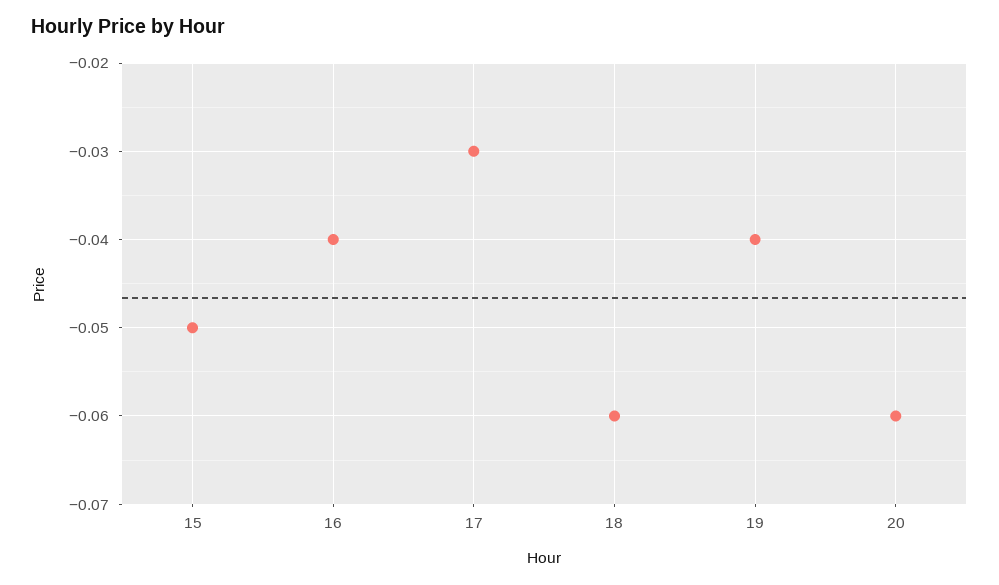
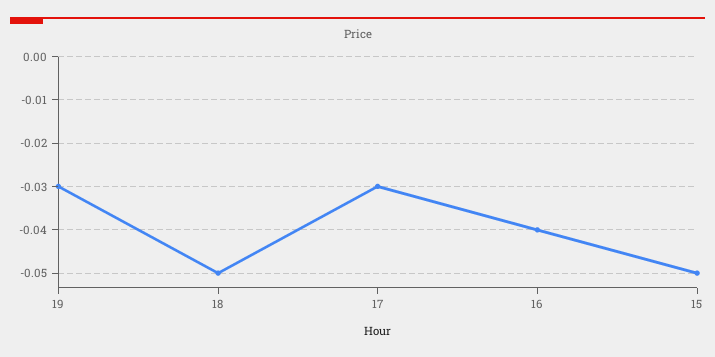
  {
    "15": -0.05,
    "16": -0.04,
    "17": -0.03,
-   "18": -0.06,
+   "18": -0.05,
-   "19": -0.04,
+   "19": -0.03
-   "20": -0.06
  }

